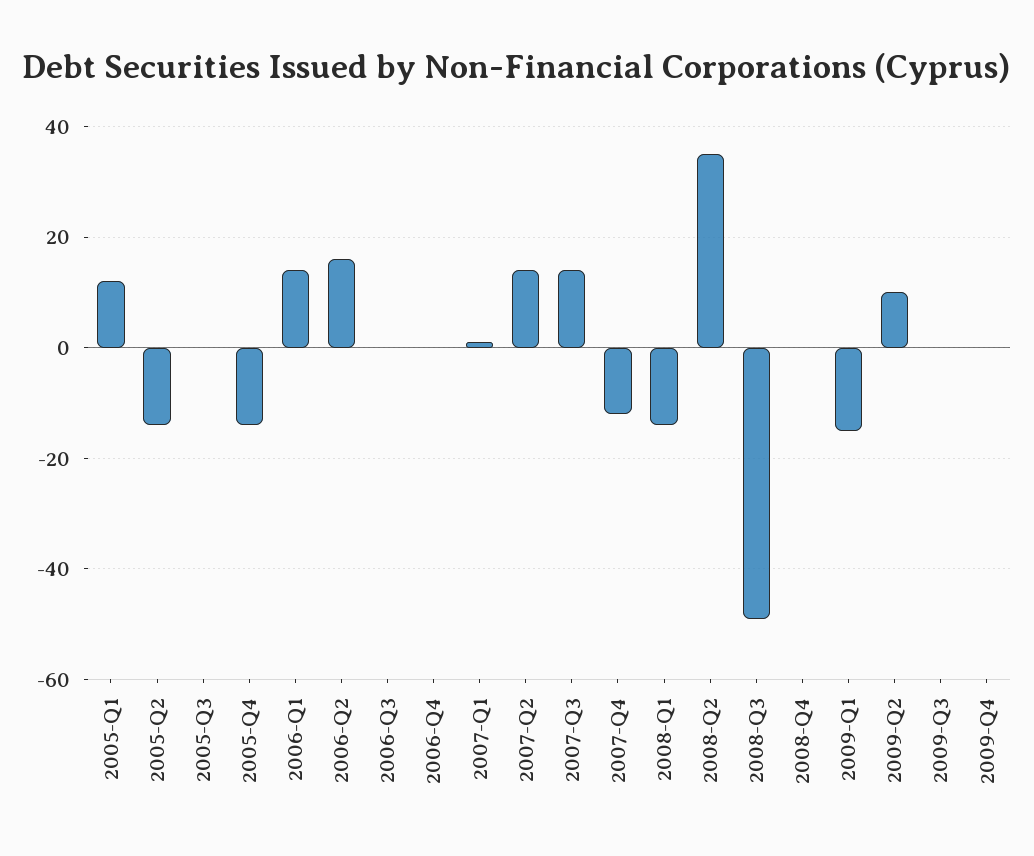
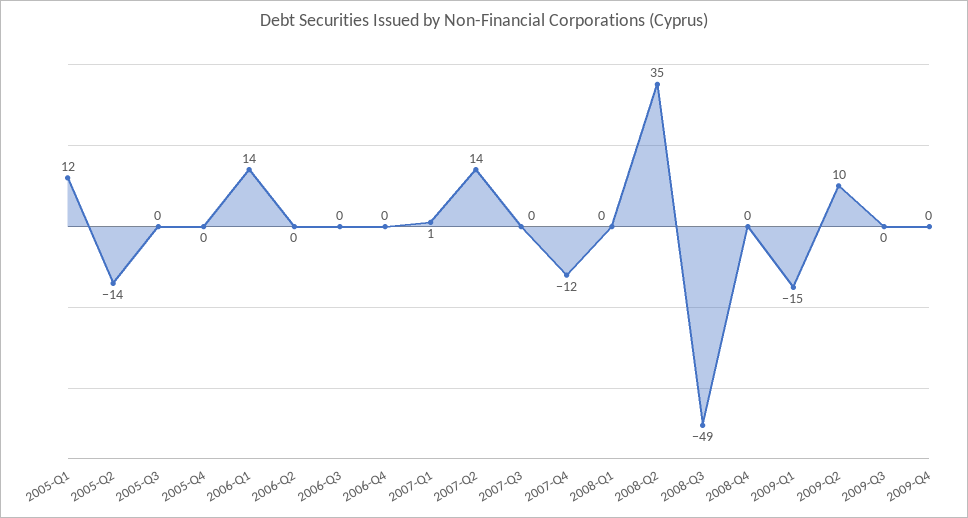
  {
    "2005-Q1": 12,
    "2005-Q2": -14,
    "2005-Q3": 0,
-   "2005-Q4": -15,
+   "2005-Q4": 0,
    "2006-Q1": 14,
-   "2006-Q2": 15,
+   "2006-Q2": 0,
    "2006-Q3": 0,
    "2006-Q4": 0,
    "2007-Q1": 1,
    "2007-Q2": 14,
-   "2007-Q3": 15,
+   "2007-Q3": 0,
    "2007-Q4": -12,
-   "2008-Q1": -15,
+   "2008-Q1": 0,
    "2008-Q2": 35,
    "2008-Q3": -49,
    "2008-Q4": 0,
    "2009-Q1": -15,
    "2009-Q2": 10,
    "2009-Q3": 0,
    "2009-Q4": 0
  }

